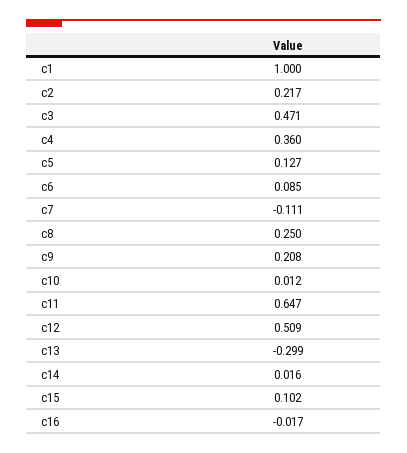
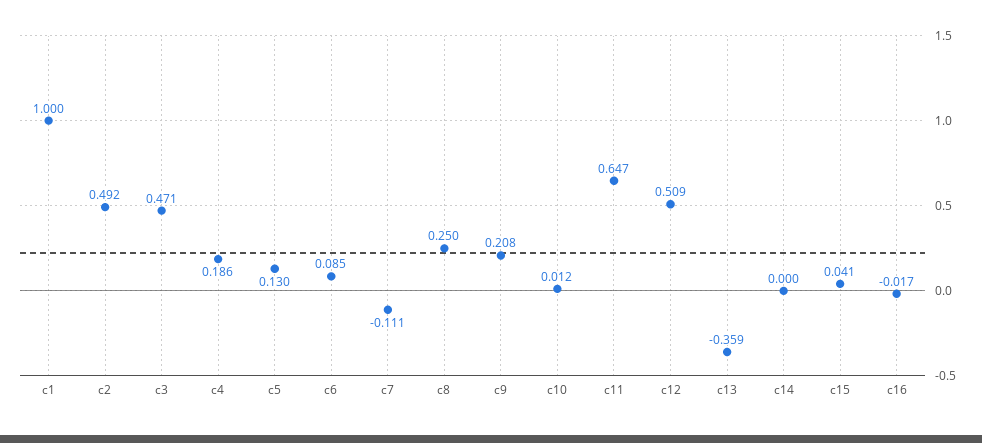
  {
    "c1": 1,
-   "c2": 0.217,
+   "c2": 0.492,
    "c3": 0.471,
-   "c4": 0.36,
+   "c4": 0.186,
-   "c5": 0.127,
+   "c5": 0.13,
    "c6": 0.085,
    "c7": -0.111,
    "c8": 0.25,
    "c9": 0.208,
    "c10": 0.012,
    "c11": 0.647,
    "c12": 0.509,
-   "c13": -0.299,
+   "c13": -0.359,
-   "c14": 0.016,
+   "c14": 0,
-   "c15": 0.102,
+   "c15": 0.041,
    "c16": -0.017
  }

